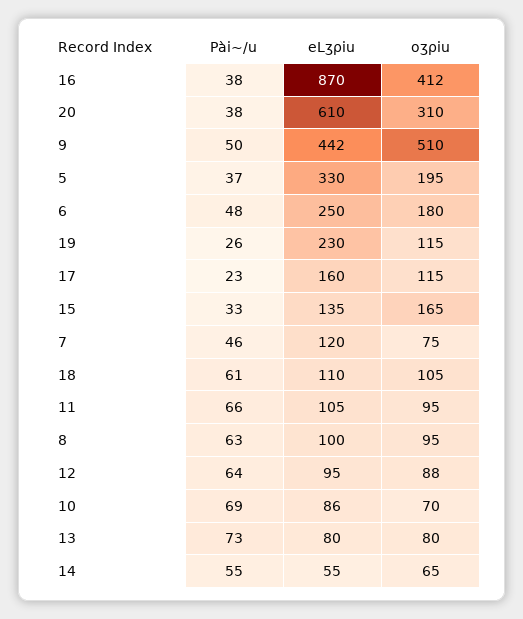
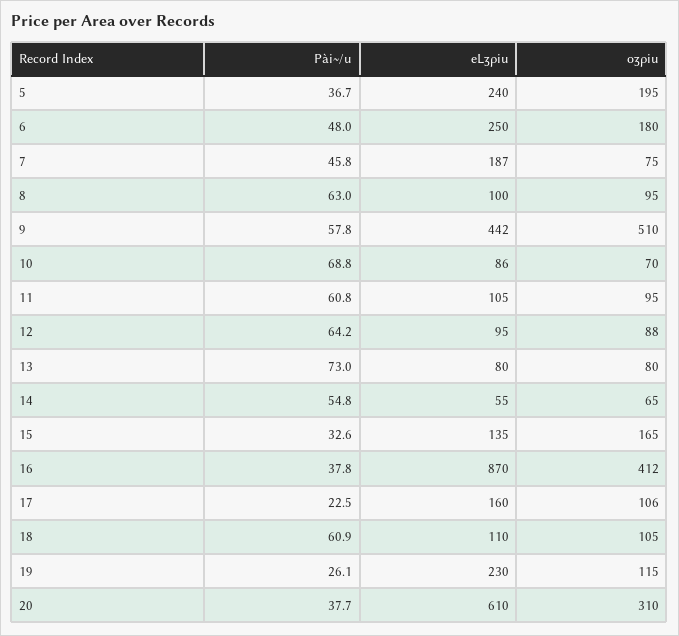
  {
    "Pài~/u": {
      "16": 37.8,
      "20": 37.7,
-     "9": 50,
+     "9": 57.8,
      "5": 36.7,
      "6": 48,
      "19": 26.1,
      "17": 22.5,
      "15": 32.6,
      "7": 45.8,
      "18": 60.9,
-     "11": 66,
+     "11": 60.8,
      "8": 63,
      "12": 64.2,
      "10": 68.8,
      "13": 73,
      "14": 54.8
    },
    "eLʒρiu": {
      "16": 870,
      "20": 610,
      "9": 442,
-     "5": 330,
+     "5": 240,
      "6": 250,
      "19": 230,
      "17": 160,
      "15": 135,
-     "7": 120,
+     "7": 187,
      "18": 110,
      "11": 105,
      "8": 100,
      "12": 95,
      "10": 86,
      "13": 80,
      "14": 55
    },
    "oʒρiu": {
      "16": 412,
      "20": 310,
      "9": 510,
      "5": 195,
      "6": 180,
      "19": 115,
-     "17": 115,
+     "17": 106,
      "15": 165,
      "7": 75,
      "18": 105,
      "11": 95,
      "8": 95,
      "12": 88,
      "10": 70,
      "13": 80,
      "14": 65
    }
  }

